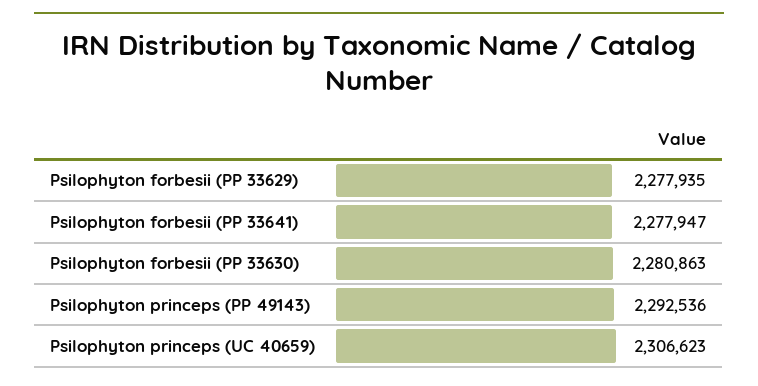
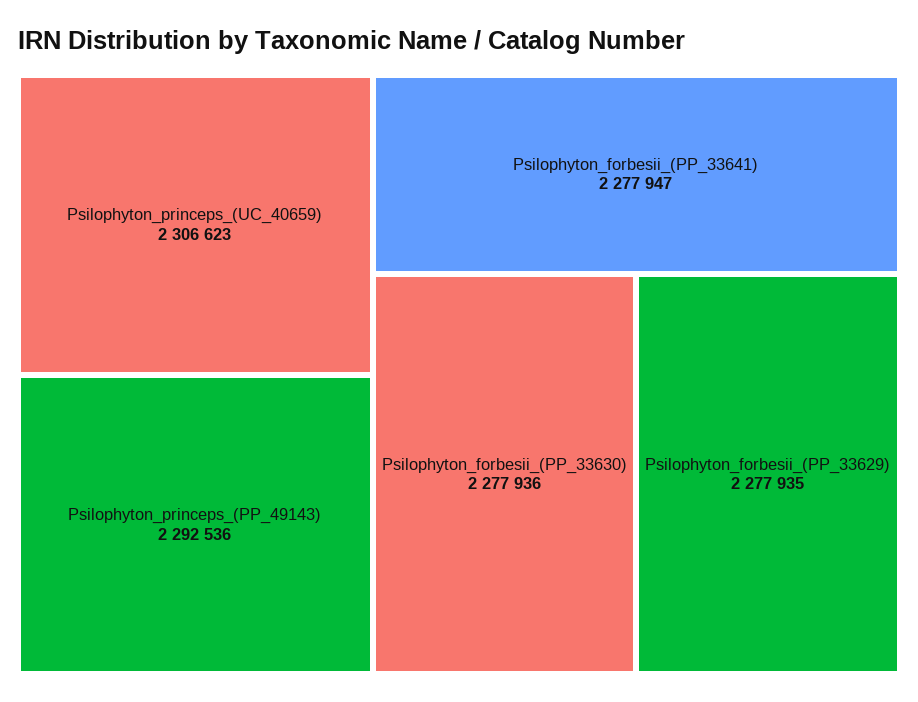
  {
    "Psilophyton forbesii (PP 33629)": 2277935,
    "Psilophyton forbesii (PP 33641)": 2277947,
-   "Psilophyton forbesii (PP 33630)": 2280863,
+   "Psilophyton forbesii (PP 33630)": 2277936,
    "Psilophyton princeps (PP 49143)": 2292536,
    "Psilophyton princeps (UC 40659)": 2306623
  }

